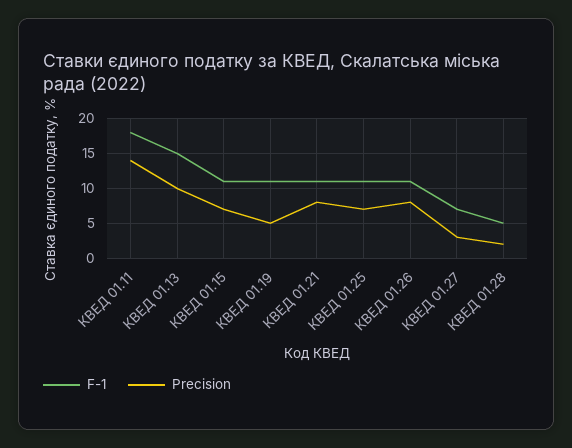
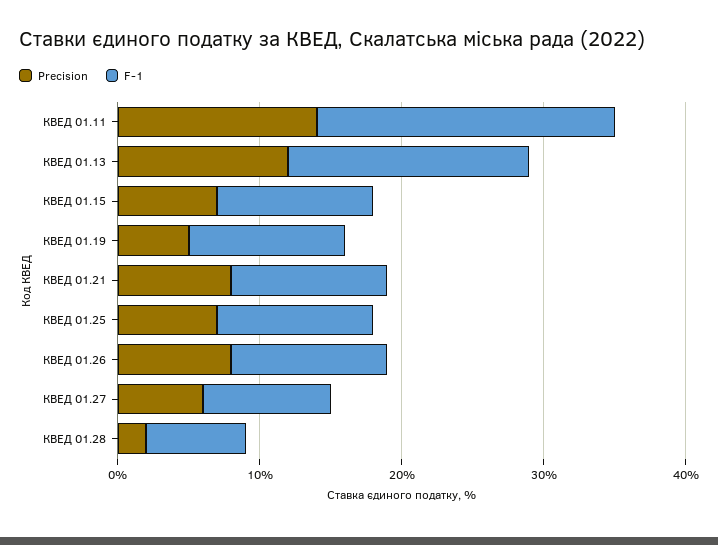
  {
    "F-1": {
-     "КВЕД 01.11": 18,
+     "КВЕД 01.11": 21,
-     "КВЕД 01.13": 15,
+     "КВЕД 01.13": 17,
      "КВЕД 01.15": 11,
      "КВЕД 01.19": 11,
      "КВЕД 01.21": 11,
      "КВЕД 01.25": 11,
      "КВЕД 01.26": 11,
-     "КВЕД 01.27": 7,
+     "КВЕД 01.27": 9,
-     "КВЕД 01.28": 5
+     "КВЕД 01.28": 7
    },
    "Precision": {
      "КВЕД 01.11": 14,
-     "КВЕД 01.13": 10,
+     "КВЕД 01.13": 12,
      "КВЕД 01.15": 7,
      "КВЕД 01.19": 5,
      "КВЕД 01.21": 8,
      "КВЕД 01.25": 7,
      "КВЕД 01.26": 8,
-     "КВЕД 01.27": 3,
+     "КВЕД 01.27": 6,
      "КВЕД 01.28": 2
    }
  }

